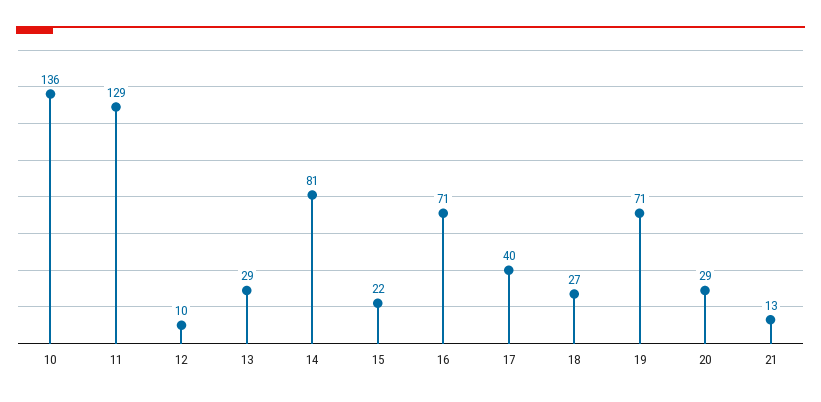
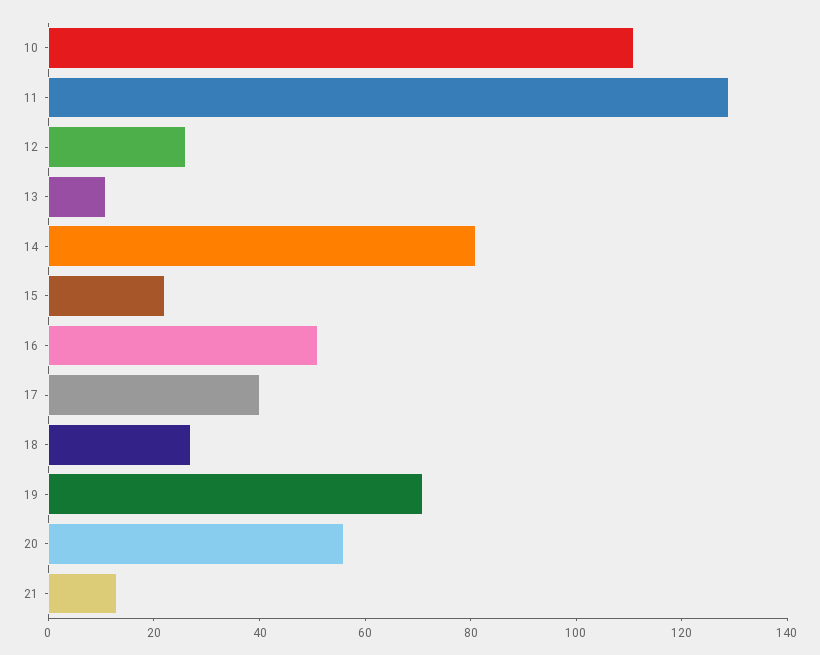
  {
-   "10": 136,
+   "10": 110,
    "11": 129,
-   "12": 10,
+   "12": 25,
-   "13": 29,
+   "13": 10,
    "14": 81,
    "15": 22,
-   "16": 71,
+   "16": 50,
    "17": 40,
    "18": 27,
    "19": 71,
-   "20": 29,
+   "20": 55,
    "21": 13
  }

